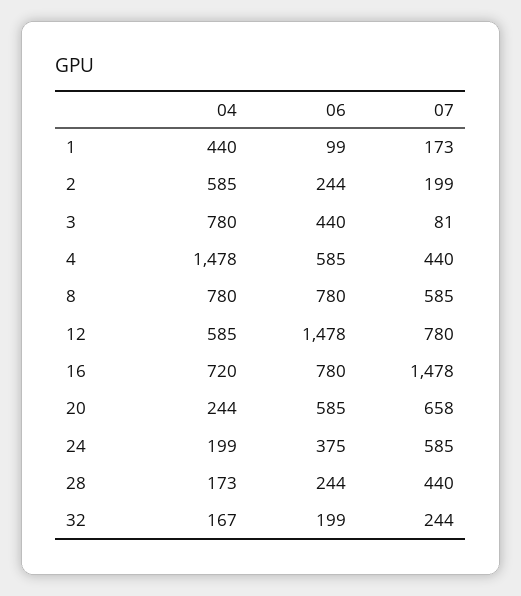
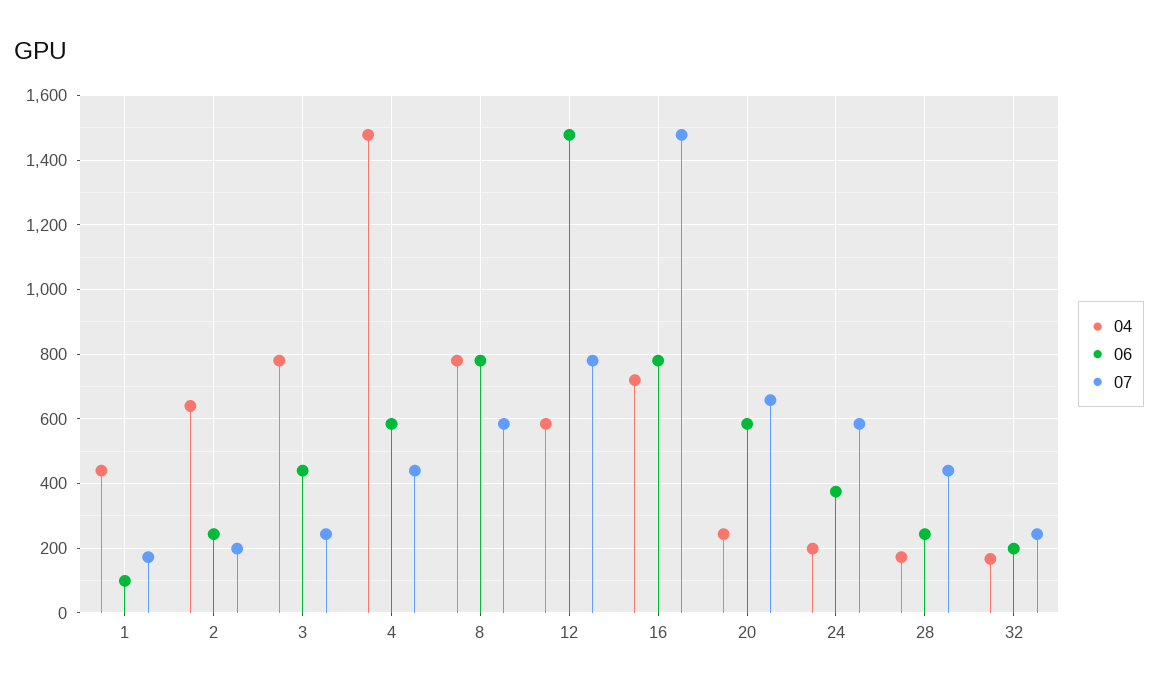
  {
    "04": {
      "1": 440,
-     "2": 585,
+     "2": 640,
      "3": 780,
      "4": 1478,
      "8": 780,
      "12": 585,
      "16": 720,
      "20": 244,
      "24": 199,
      "28": 173,
      "32": 167
    },
    "06": {
      "1": 99,
      "2": 244,
      "3": 440,
      "4": 585,
      "8": 780,
      "12": 1478,
      "16": 780,
      "20": 585,
      "24": 375,
      "28": 244,
      "32": 199
    },
    "07": {
      "1": 173,
      "2": 199,
-     "3": 81,
+     "3": 240,
      "4": 440,
      "8": 585,
      "12": 780,
      "16": 1478,
      "20": 658,
      "24": 585,
      "28": 440,
      "32": 244
    }
  }

